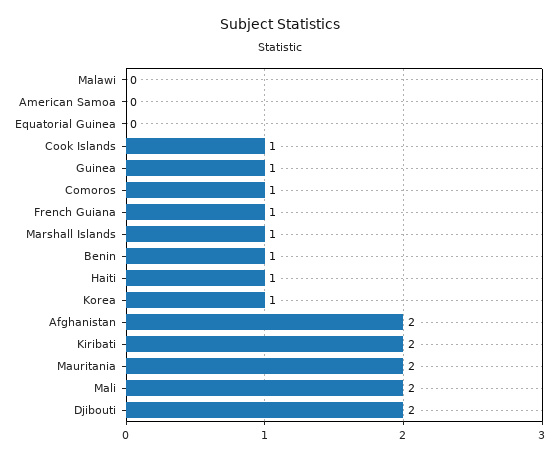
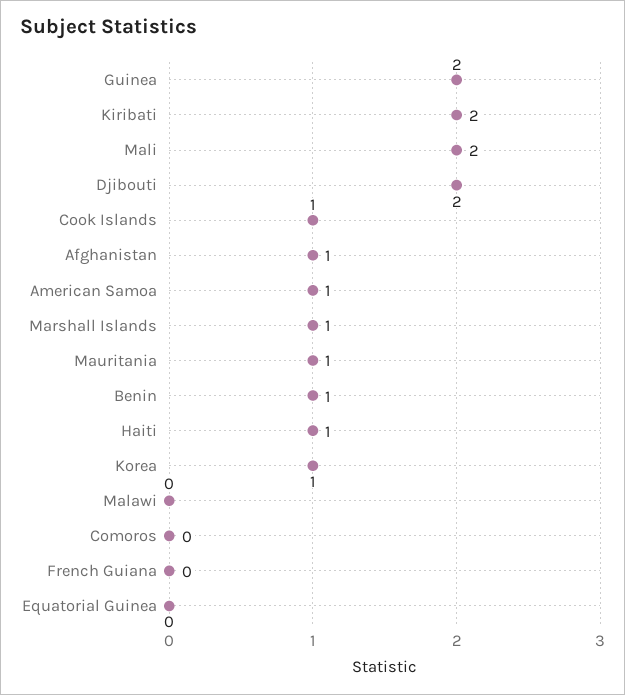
  {
    "Malawi": 0,
-   "American Samoa": 0,
+   "American Samoa": 1,
    "Equatorial Guinea": 0,
    "Cook Islands": 1,
-   "Guinea": 1,
+   "Guinea": 2,
-   "Comoros": 1,
+   "Comoros": 0,
-   "French Guiana": 1,
+   "French Guiana": 0,
    "Marshall Islands": 1,
    "Benin": 1,
    "Haiti": 1,
    "Korea": 1,
-   "Afghanistan": 2,
+   "Afghanistan": 1,
    "Kiribati": 2,
-   "Mauritania": 2,
+   "Mauritania": 1,
    "Mali": 2,
    "Djibouti": 2
  }

